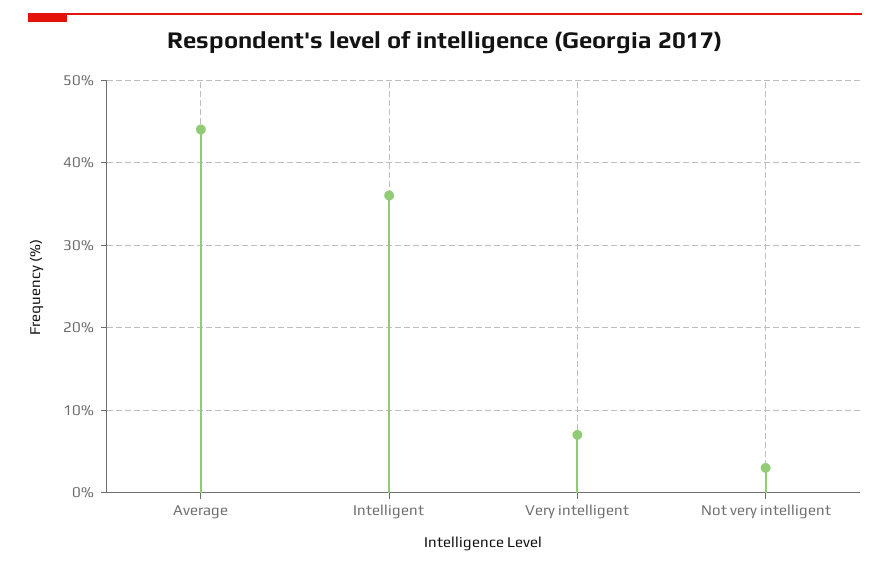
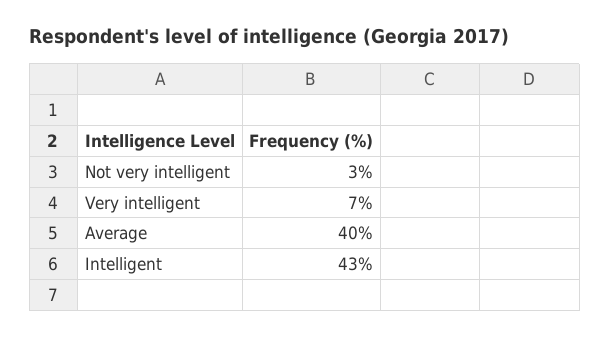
  {
-   "Average": 44,
+   "Average": 40,
-   "Intelligent": 36,
+   "Intelligent": 43,
    "Very intelligent": 7,
    "Not very intelligent": 3
  }

